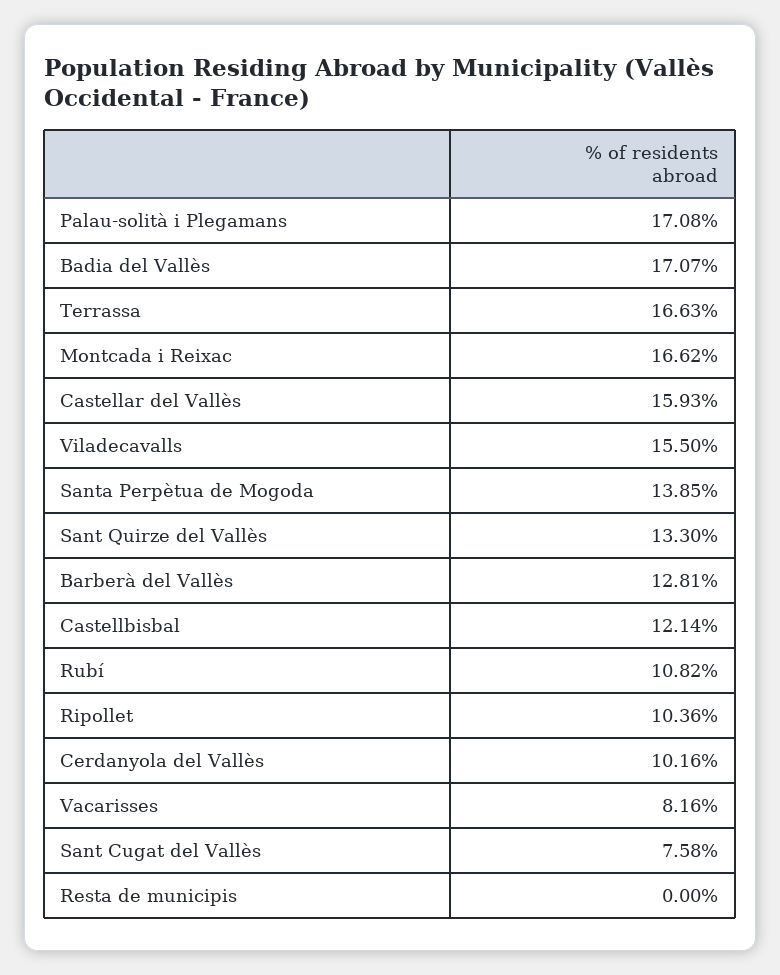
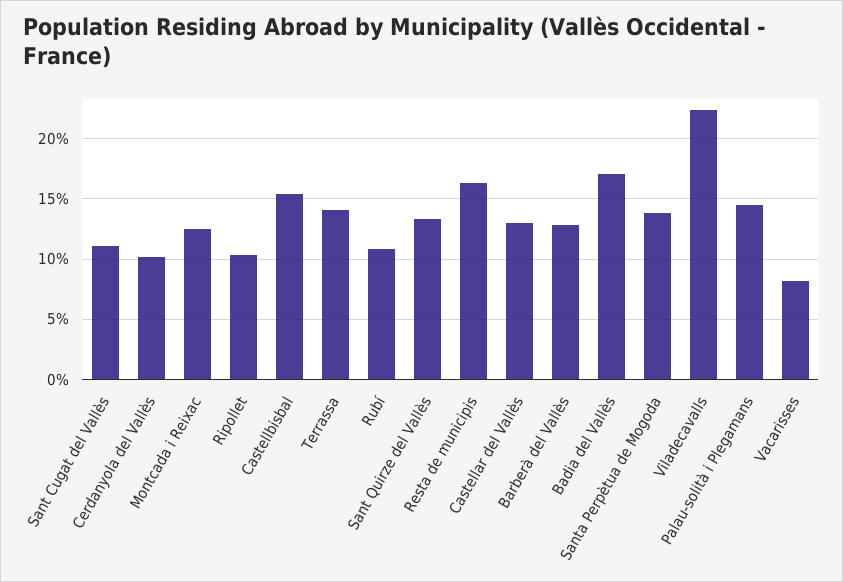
  {
-   "Palau-solità i Plegamans": 17.08,
+   "Palau-solità i Plegamans": 14.5,
    "Badia del Vallès": 17.07,
-   "Terrassa": 16.63,
+   "Terrassa": 14,
-   "Montcada i Reixac": 16.62,
+   "Montcada i Reixac": 12.5,
-   "Castellar del Vallès": 15.93,
+   "Castellar del Vallès": 13,
-   "Viladecavalls": 15.5,
+   "Viladecavalls": 22.5,
    "Santa Perpètua de Mogoda": 13.85,
    "Sant Quirze del Vallès": 13.3,
    "Barberà del Vallès": 12.81,
-   "Castellbisbal": 12.14,
+   "Castellbisbal": 15.5,
    "Rubí": 10.82,
    "Ripollet": 10.36,
    "Cerdanyola del Vallès": 10.16,
    "Vacarisses": 8.16,
-   "Sant Cugat del Vallès": 7.58,
+   "Sant Cugat del Vallès": 11,
-   "Resta de municipis": 0
+   "Resta de municipis": 16.5
  }

